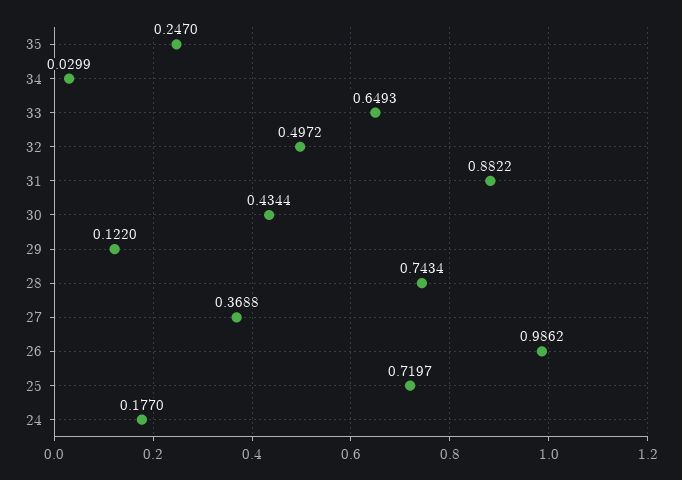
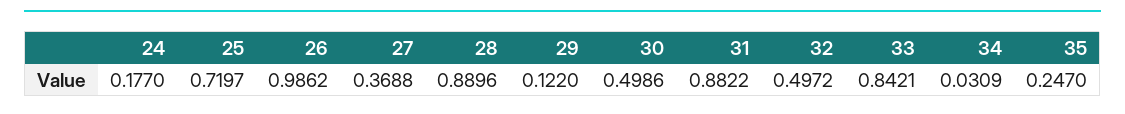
  {
    "35": 0.247,
-   "34": 0.0299,
+   "34": 0.0309,
-   "33": 0.6493,
+   "33": 0.8421,
    "32": 0.4972,
    "31": 0.8822,
-   "30": 0.4344,
+   "30": 0.4986,
    "29": 0.122,
-   "28": 0.7434,
+   "28": 0.8896,
    "27": 0.3688,
    "26": 0.9862,
    "25": 0.7197,
    "24": 0.177
  }

